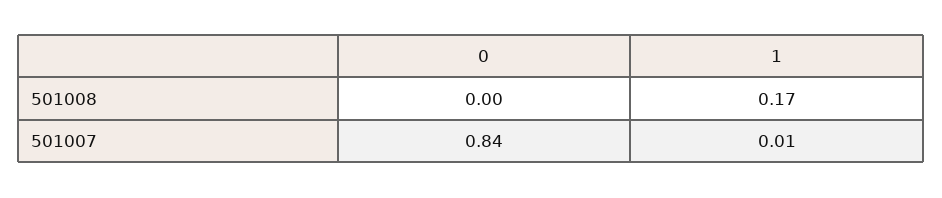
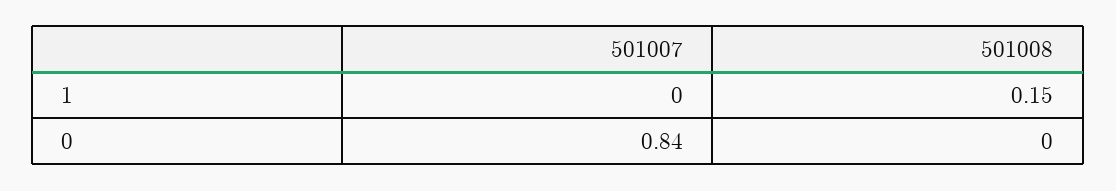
  {
    "0": {
      "501008": 0,
      "501007": 0.84
    },
    "1": {
-     "501008": 0.17,
+     "501008": 0.15,
-     "501007": 0.01
+     "501007": 0
    }
  }

